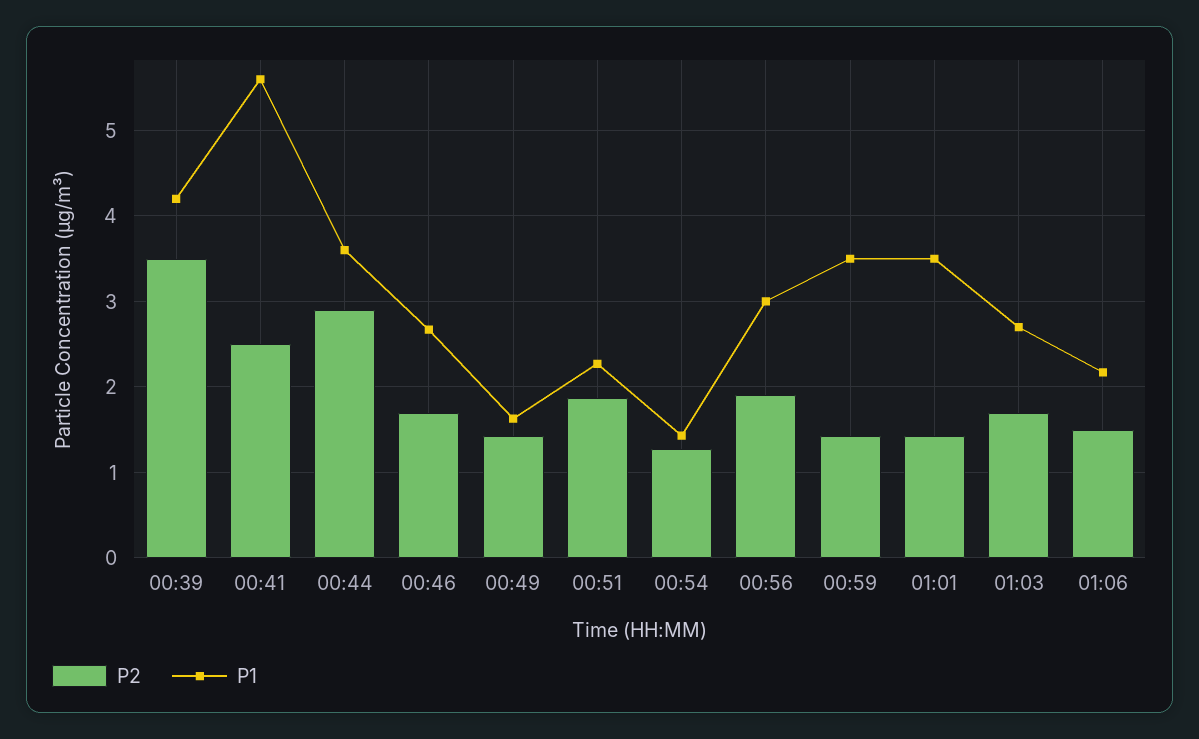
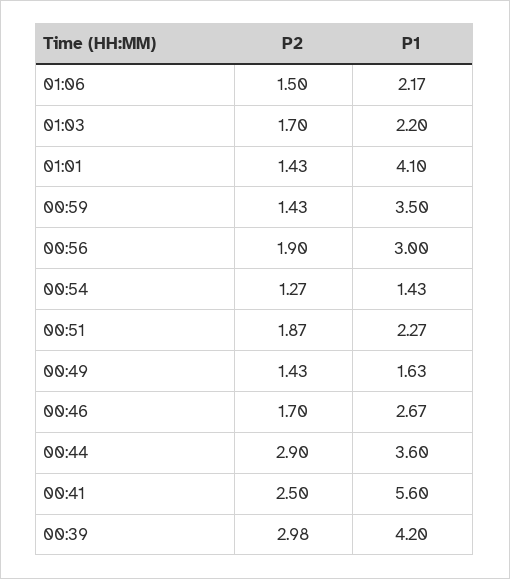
  {
    "P2": {
-     "00:39": 3.5,
+     "00:39": 2.98,
      "00:41": 2.5,
      "00:44": 2.9,
      "00:46": 1.7,
      "00:49": 1.43,
      "00:51": 1.87,
      "00:54": 1.27,
      "00:56": 1.9,
      "00:59": 1.43,
      "01:01": 1.43,
      "01:03": 1.7,
      "01:06": 1.5
    },
    "P1": {
      "00:39": 4.2,
      "00:41": 5.6,
      "00:44": 3.6,
      "00:46": 2.67,
      "00:49": 1.63,
      "00:51": 2.27,
      "00:54": 1.43,
      "00:56": 3,
      "00:59": 3.5,
-     "01:01": 3.5,
+     "01:01": 4.1,
-     "01:03": 2.7,
+     "01:03": 2.2,
      "01:06": 2.17
    }
  }

